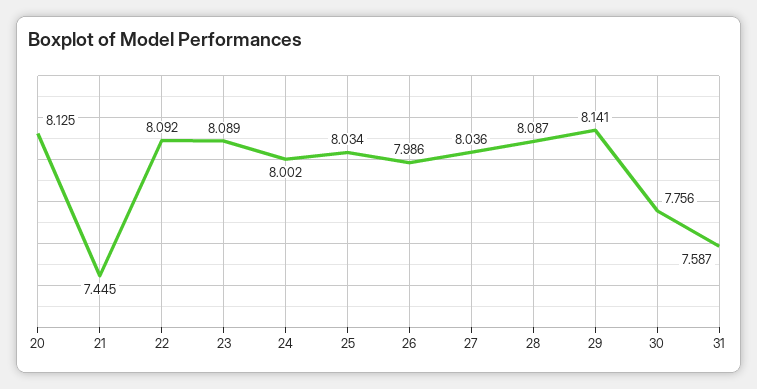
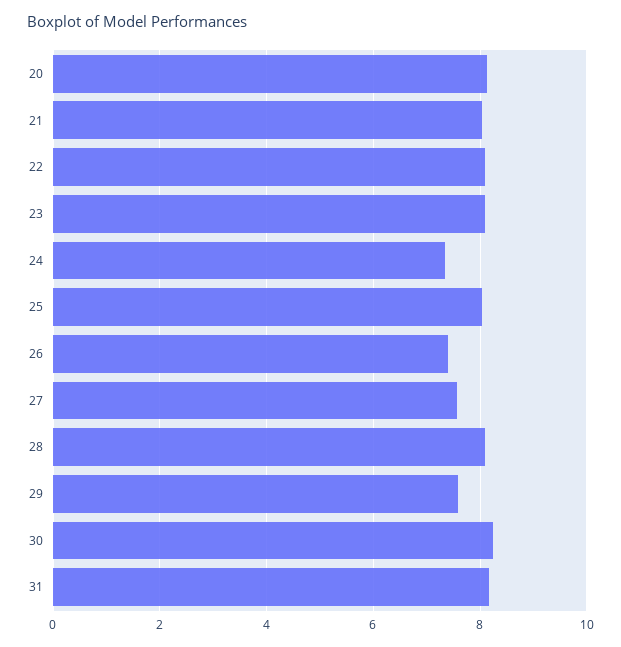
  {
    "20": 8.125,
-   "21": 7.445,
+   "21": 8,
    "22": 8.092,
    "23": 8.089,
-   "24": 8.002,
+   "24": 7.4,
    "25": 8.034,
-   "26": 7.986,
+   "26": 7.4,
-   "27": 8.036,
+   "27": 7.6,
    "28": 8.087,
-   "29": 8.141,
+   "29": 7.6,
-   "30": 7.756,
+   "30": 8.2,
-   "31": 7.587
+   "31": 8.2
  }

